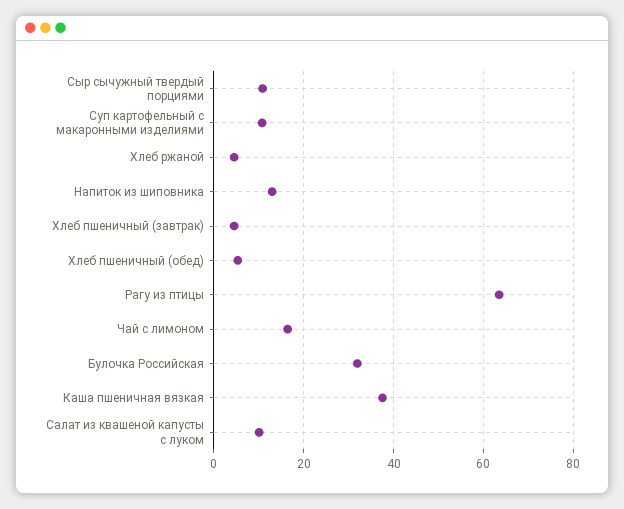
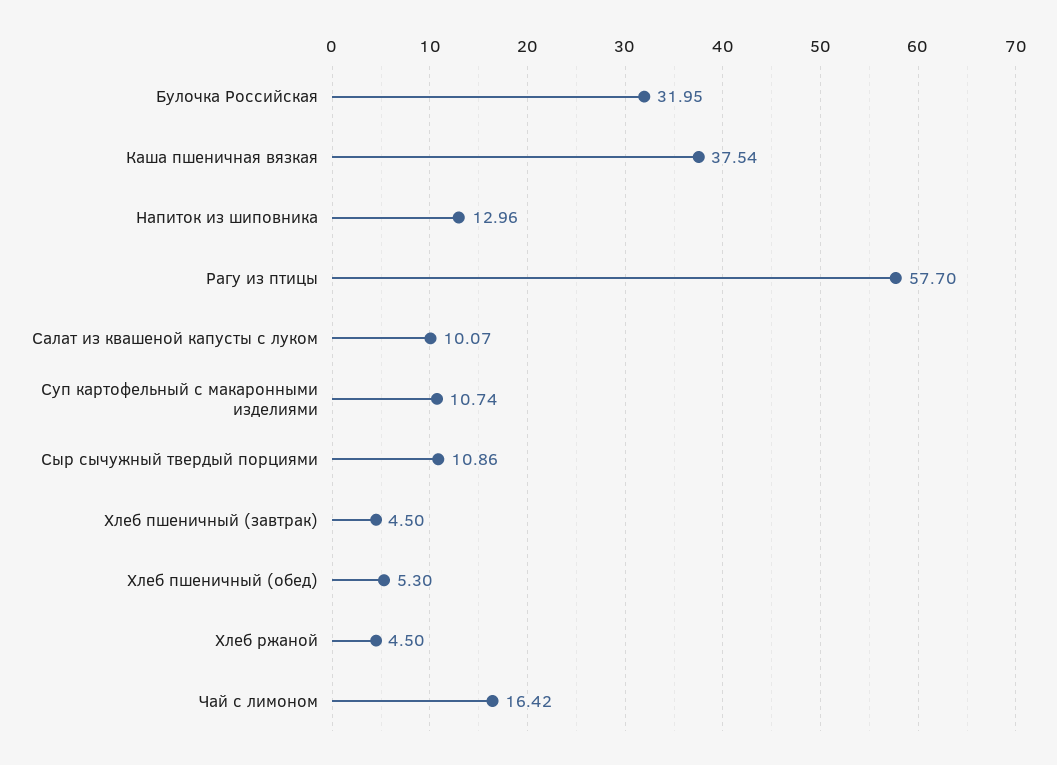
  {
    "Сыр сычужный твердый порциями": 10.86,
    "Суп картофельный с макаронными изделиями": 10.74,
    "Хлеб ржаной": 4.5,
    "Напиток из шиповника": 12.96,
    "Хлеб пшеничный (завтрак)": 4.5,
    "Хлеб пшеничный (обед)": 5.3,
-   "Рагу из птицы": 64,
+   "Рагу из птицы": 57.7,
    "Чай с лимоном": 16.42,
    "Булочка Российская": 31.95,
    "Каша пшеничная вязкая": 37.54,
    "Салат из квашеной капусты с луком": 10.07
  }

